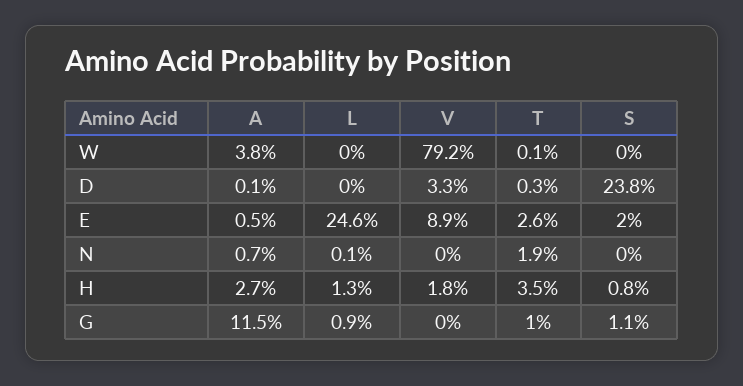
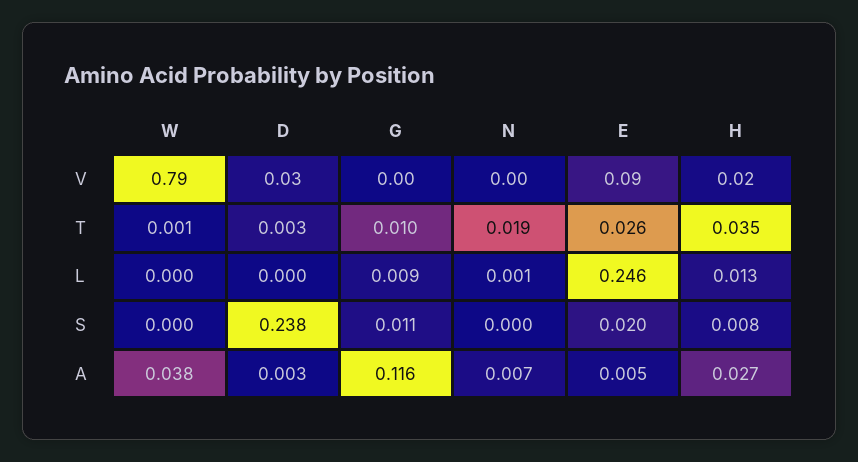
  {
    "A": {
      "W": 0.038,
-     "D": 0.001,
+     "D": 0.003,
      "E": 0.005,
      "N": 0.007,
      "H": 0.027,
-     "G": 0.115
+     "G": 0.116
    },
    "L": {
      "W": 0,
      "D": 0,
      "E": 0.246,
      "N": 0.001,
      "H": 0.013,
      "G": 0.009
    },
    "V": {
      "W": 0.792,
      "D": 0.033,
      "E": 0.089,
      "N": 0,
      "H": 0.018,
      "G": 0
    },
    "T": {
      "W": 0.001,
      "D": 0.003,
      "E": 0.026,
      "N": 0.019,
      "H": 0.035,
      "G": 0.01
    },
    "S": {
      "W": 0,
      "D": 0.238,
      "E": 0.02,
      "N": 0,
      "H": 0.008,
      "G": 0.011
    }
  }

